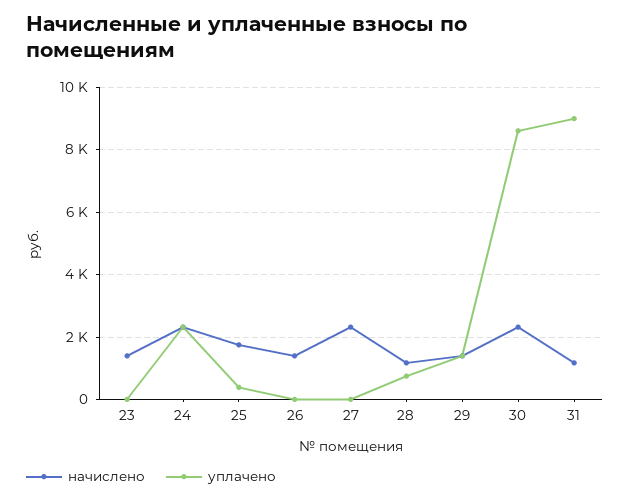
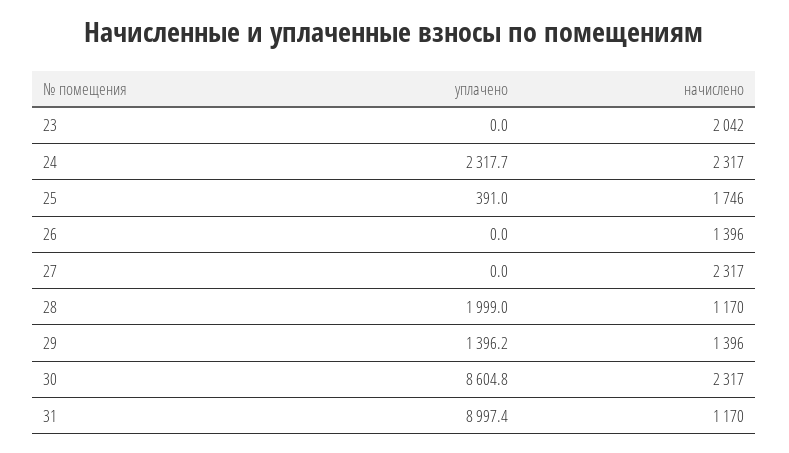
  {
    "начислено": {
-     "23": 1400,
+     "23": 2042,
      "24": 2317,
      "25": 1746,
      "26": 1396,
      "27": 2317,
      "28": 1170,
      "29": 1396,
      "30": 2317,
      "31": 1170
    },
    "уплачено": {
      "23": 0,
      "24": 2317.7,
      "25": 391,
      "26": 0,
      "27": 0,
-     "28": 800,
+     "28": 1999,
      "29": 1396.2,
      "30": 8604.8,
      "31": 8997.4
    }
  }

